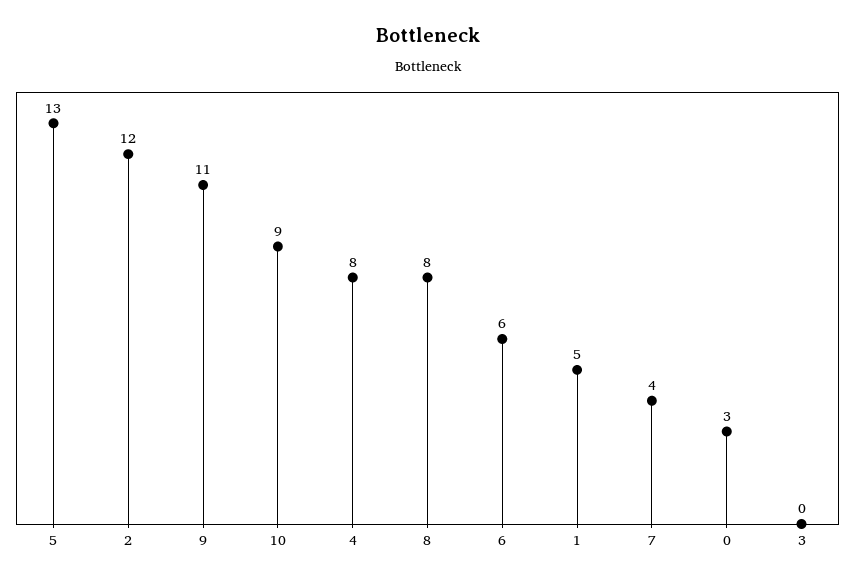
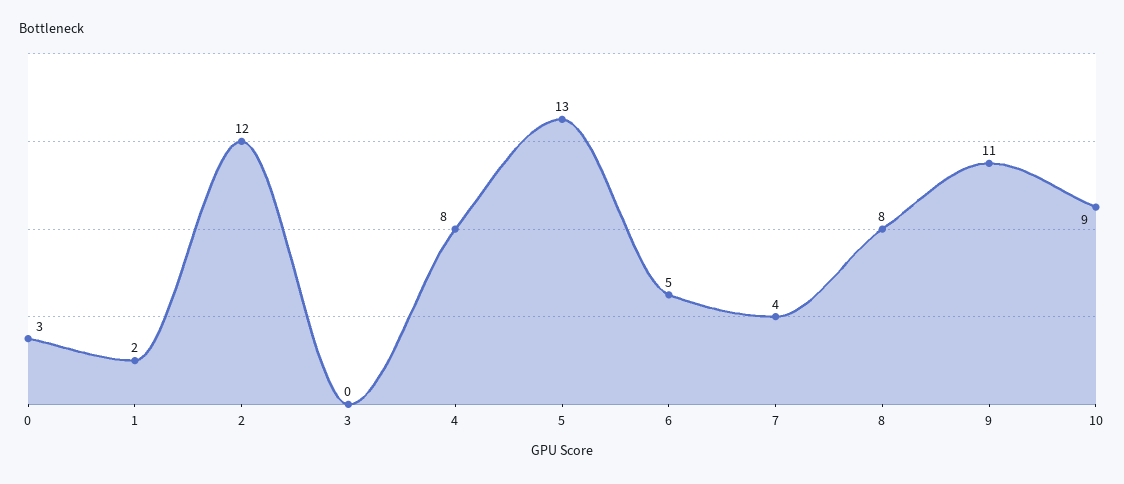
  {
    "5": 13,
    "2": 12,
    "9": 11,
    "10": 9,
    "4": 8,
    "8": 8,
-   "6": 6,
+   "6": 5,
-   "1": 5,
+   "1": 2,
    "7": 4,
    "0": 3,
    "3": 0
  }

